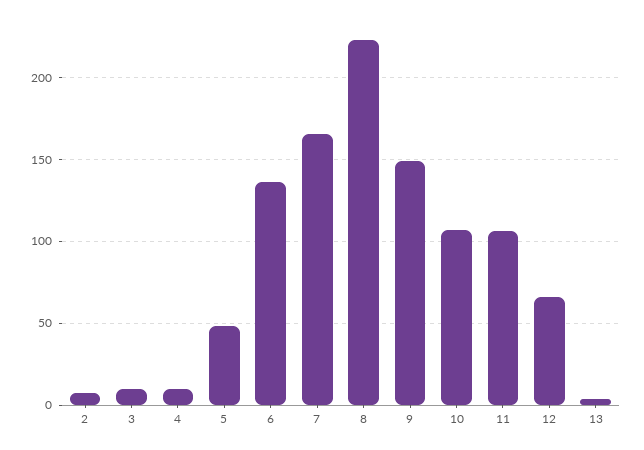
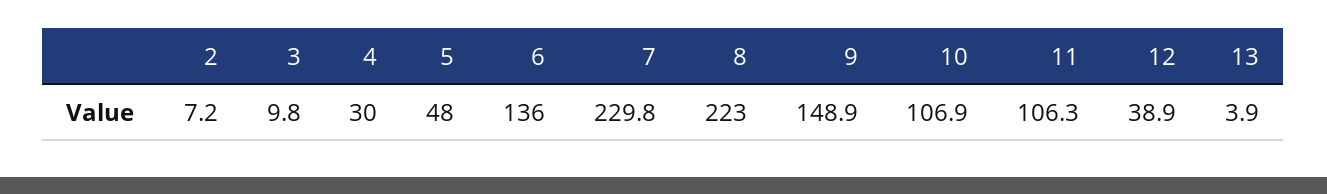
  {
    "2": 7.2,
    "3": 9.8,
-   "4": 10,
+   "4": 30,
    "5": 48,
    "6": 136,
-   "7": 165,
+   "7": 229.8,
    "8": 223,
    "9": 148.9,
    "10": 106.9,
    "11": 106.3,
-   "12": 65,
+   "12": 38.9,
    "13": 3.9
  }

